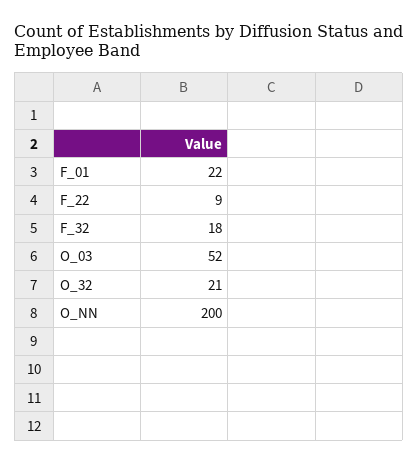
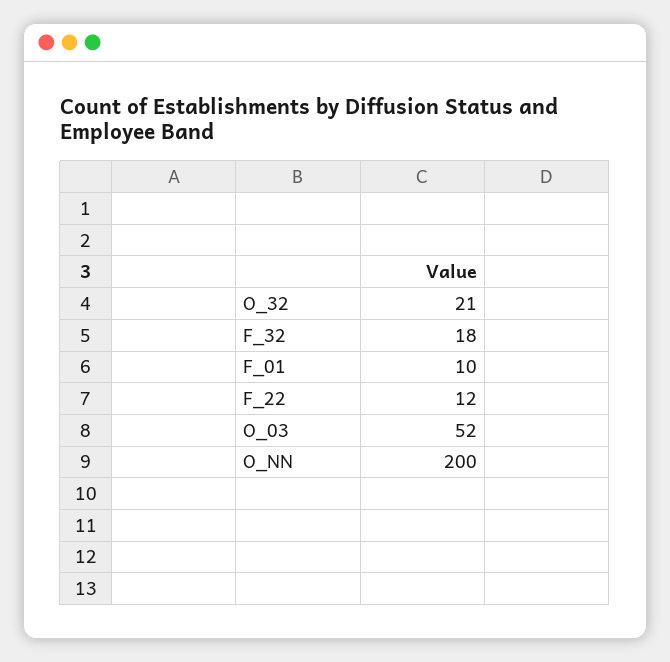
  {
-   "F_01": 22,
+   "F_01": 10,
-   "F_22": 9,
+   "F_22": 12,
    "F_32": 18,
    "O_03": 52,
    "O_32": 21,
    "O_NN": 200
  }

